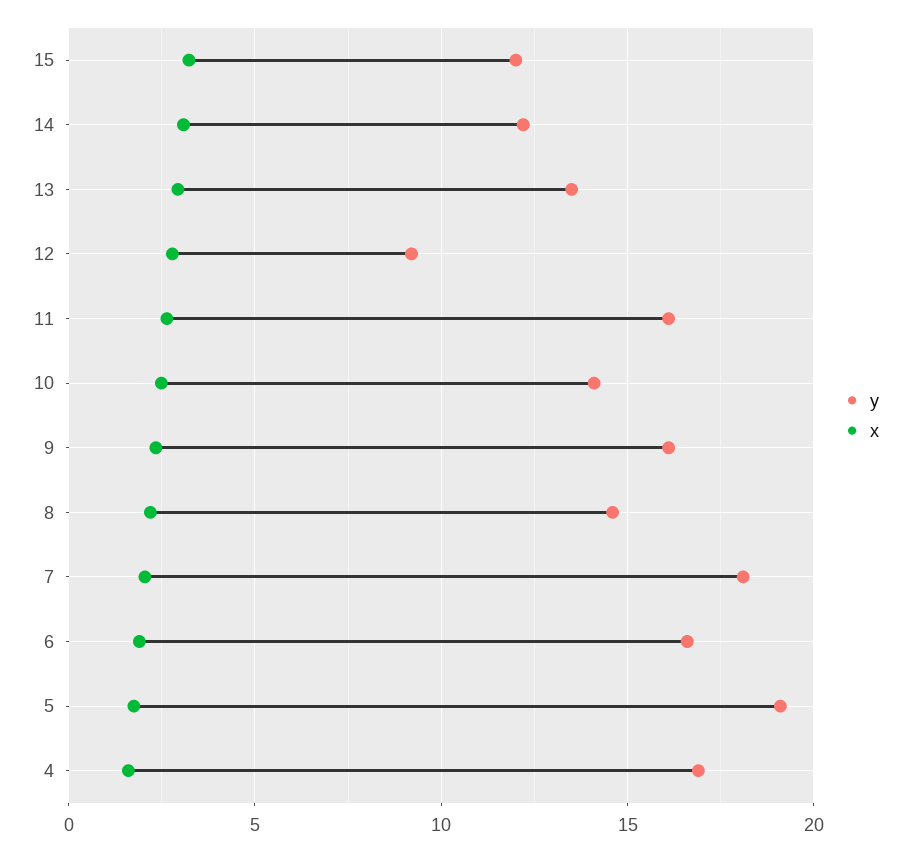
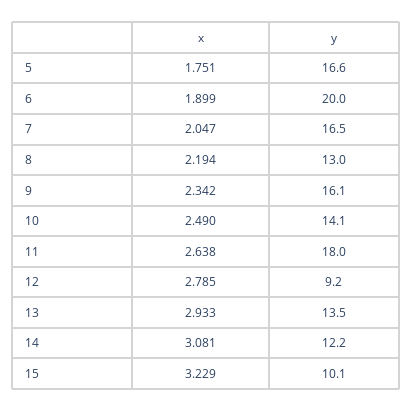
  {
    "y": {
-     "15": 12,
+     "15": 10.1,
      "14": 12.2,
      "13": 13.5,
      "12": 9.2,
-     "11": 16,
+     "11": 18,
      "10": 14.1,
      "9": 16.1,
-     "8": 14.5,
+     "8": 13,
-     "7": 18,
+     "7": 16.5,
-     "6": 16.5,
+     "6": 20,
-     "5": 19,
+     "5": 16.6
-     "4": 17
    },
    "x": {
      "15": 3.229,
      "14": 3.081,
      "13": 2.933,
      "12": 2.785,
      "11": 2.638,
      "10": 2.49,
      "9": 2.342,
      "8": 2.194,
      "7": 2.047,
      "6": 1.899,
-     "5": 1.751,
+     "5": 1.751
-     "4": 1.5
    }
  }

